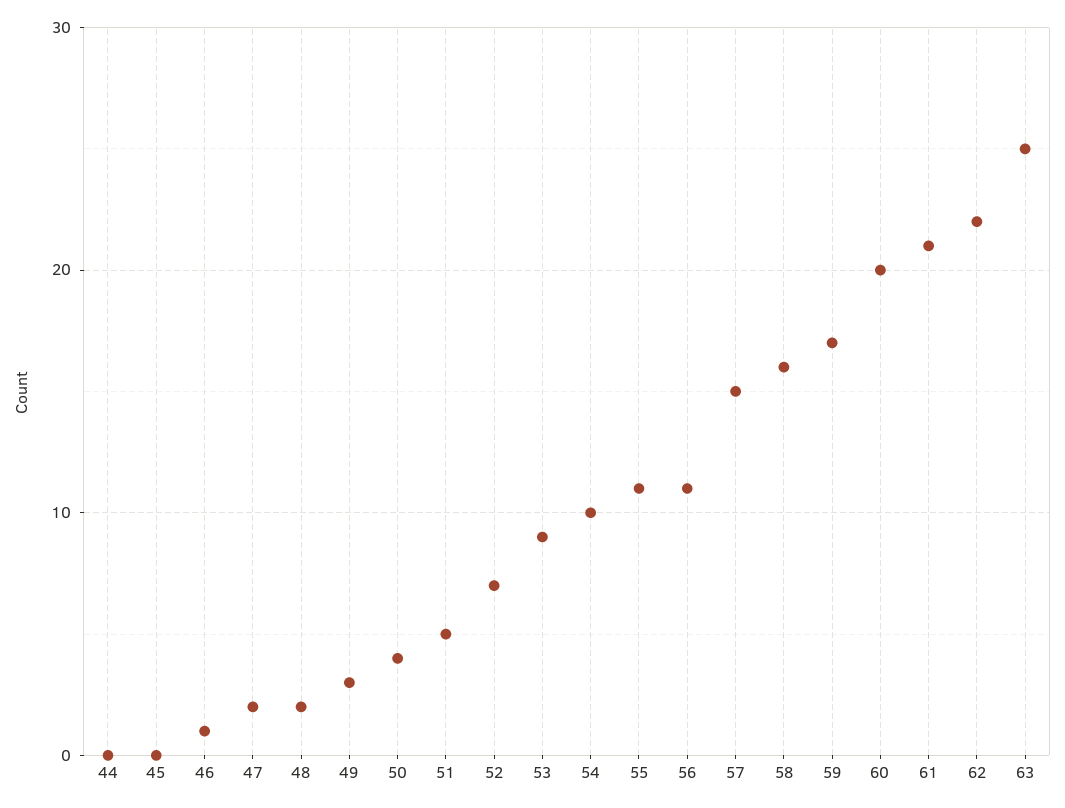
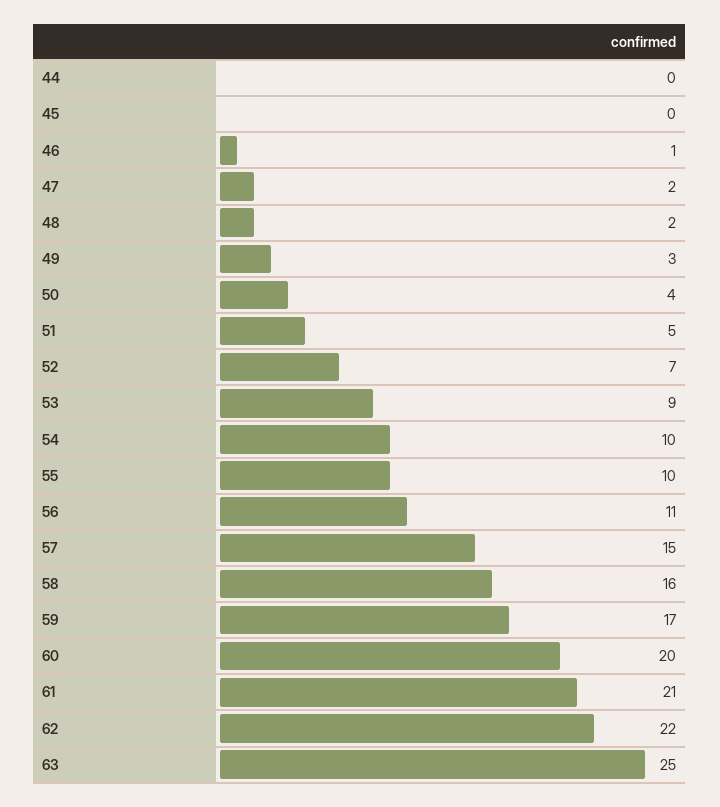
  {
    "44": 0,
    "45": 0,
    "46": 1,
    "47": 2,
    "48": 2,
    "49": 3,
    "50": 4,
    "51": 5,
    "52": 7,
    "53": 9,
    "54": 10,
-   "55": 11,
+   "55": 10,
    "56": 11,
    "57": 15,
    "58": 16,
    "59": 17,
    "60": 20,
    "61": 21,
    "62": 22,
    "63": 25
  }

